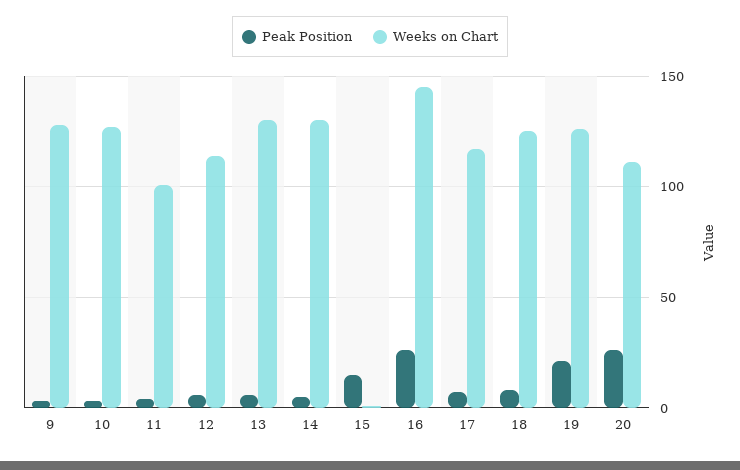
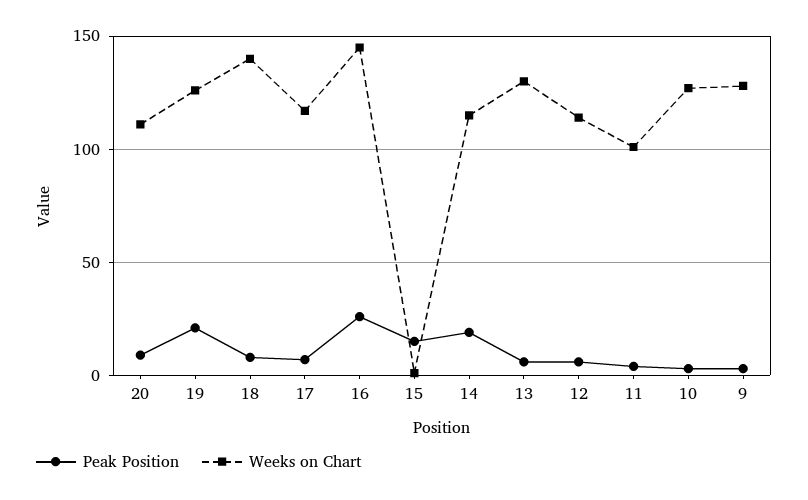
  {
    "Peak Position": {
      "9": 5,
      "10": 5,
      "11": 5,
      "12": 5,
      "13": 5,
-     "14": 5,
+     "14": 20,
      "15": 15,
      "16": 25,
      "17": 5,
      "18": 10,
      "19": 20,
-     "20": 25
+     "20": 10
    },
    "Weeks on Chart": {
      "9": 130,
      "10": 125,
      "11": 100,
      "12": 115,
      "13": 130,
-     "14": 130,
+     "14": 115,
      "15": 0,
      "16": 145,
      "17": 115,
-     "18": 125,
+     "18": 140,
      "19": 125,
      "20": 110
    }
  }

